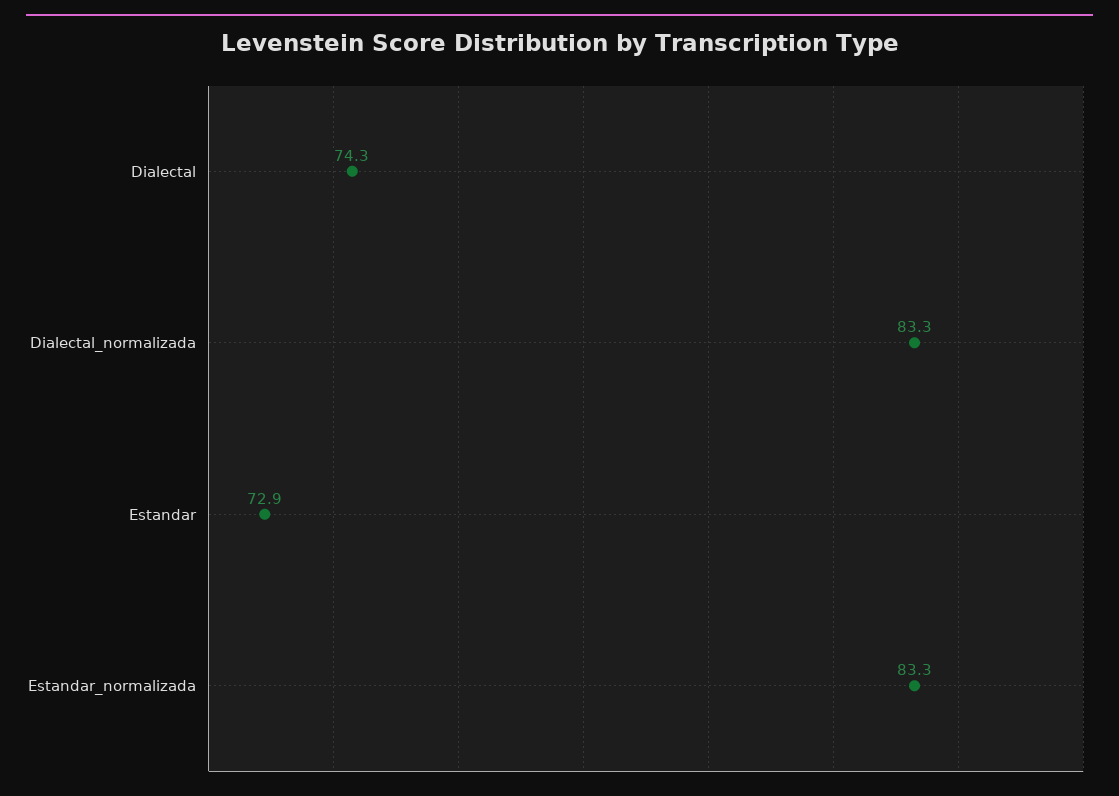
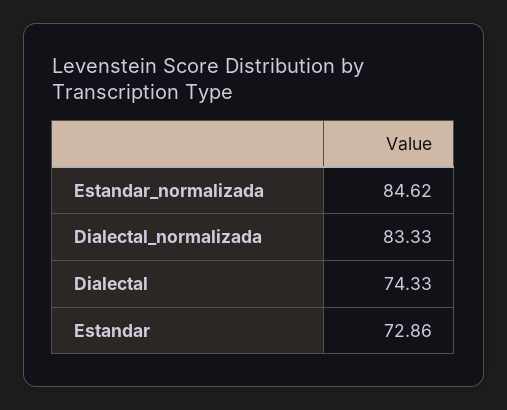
  {
    "Dialectal": 74.33,
    "Dialectal_normalizada": 83.33,
    "Estandar": 72.86,
-   "Estandar_normalizada": 83.3
+   "Estandar_normalizada": 84.62
  }

